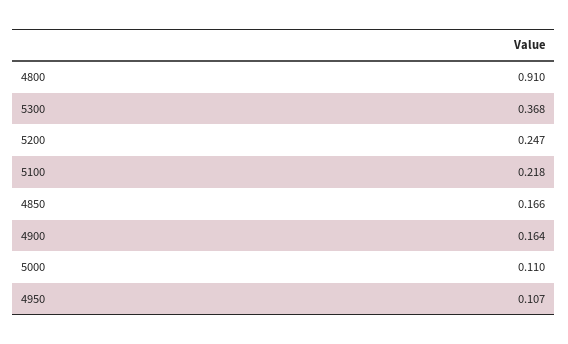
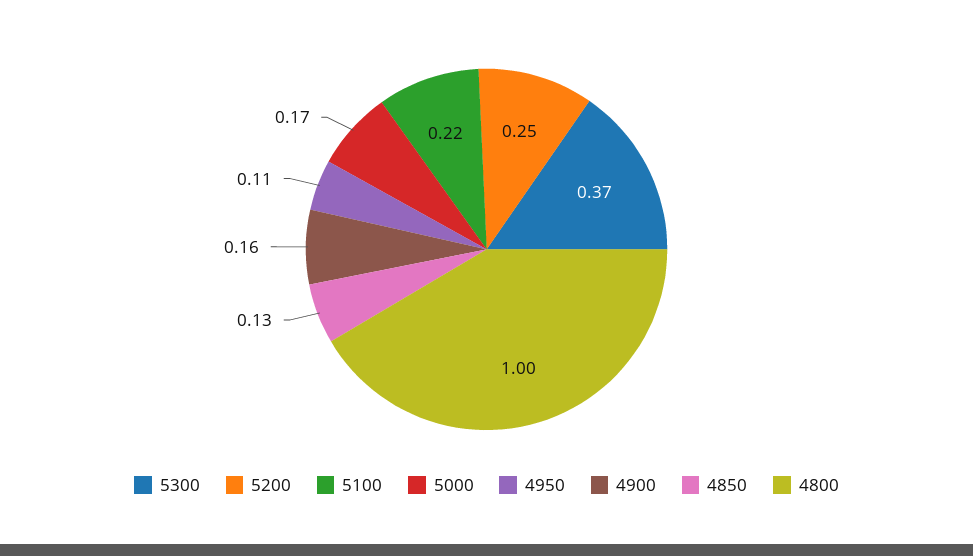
  {
-   "4800": 0.91,
+   "4800": 1,
    "5300": 0.368,
    "5200": 0.247,
    "5100": 0.218,
-   "4850": 0.166,
+   "4850": 0.13,
    "4900": 0.164,
-   "5000": 0.11,
+   "5000": 0.17,
    "4950": 0.107
  }

